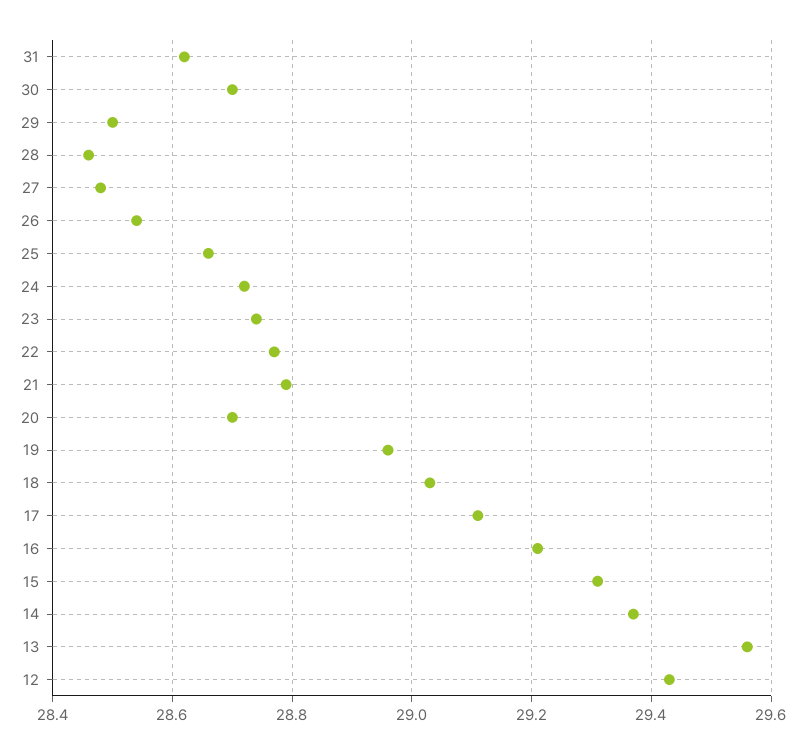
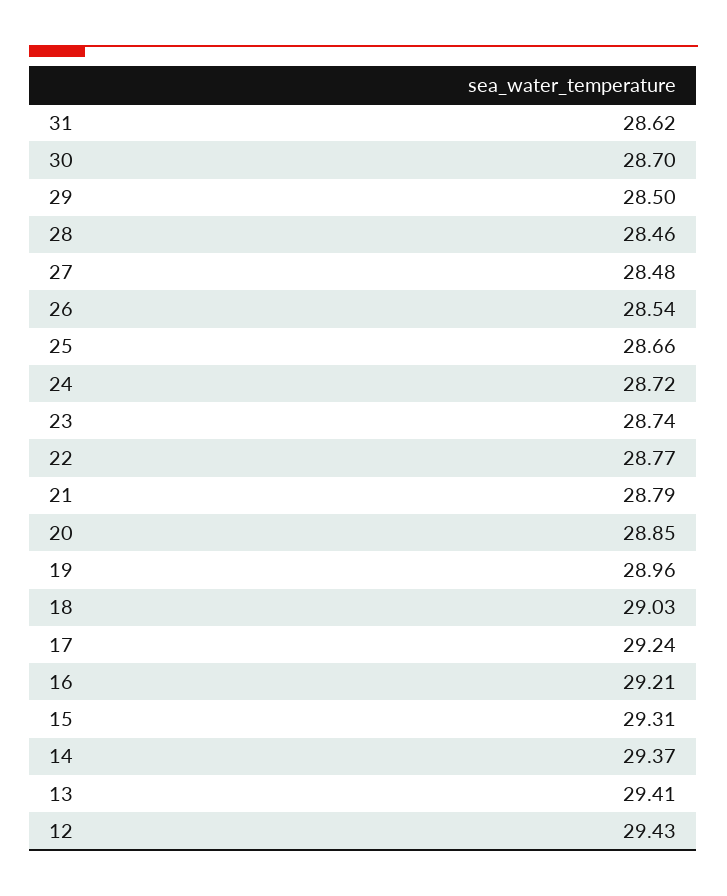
  {
    "31": 28.62,
    "30": 28.7,
    "29": 28.5,
    "28": 28.46,
    "27": 28.48,
    "26": 28.54,
    "25": 28.66,
    "24": 28.72,
    "23": 28.74,
    "22": 28.77,
    "21": 28.79,
-   "20": 28.7,
+   "20": 28.85,
    "19": 28.96,
    "18": 29.03,
-   "17": 29.1,
+   "17": 29.24,
    "16": 29.21,
    "15": 29.31,
    "14": 29.37,
-   "13": 29.55,
+   "13": 29.41,
    "12": 29.43
  }

